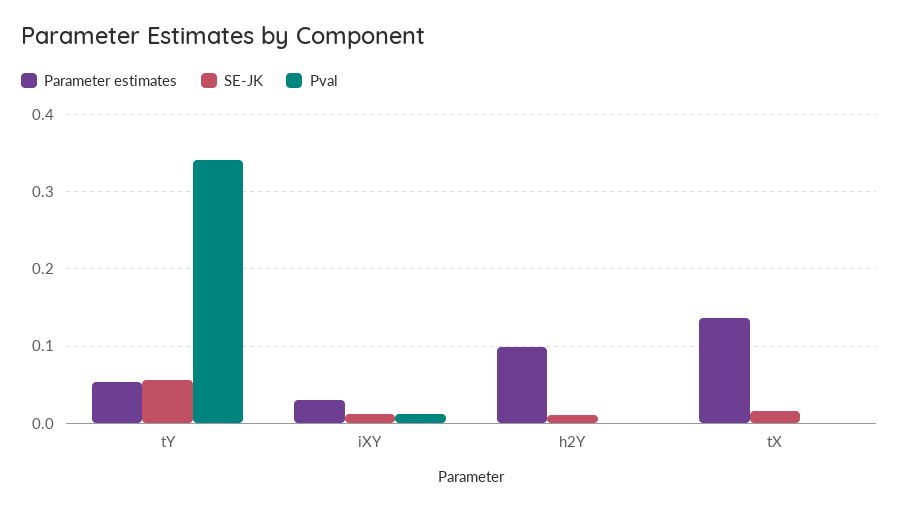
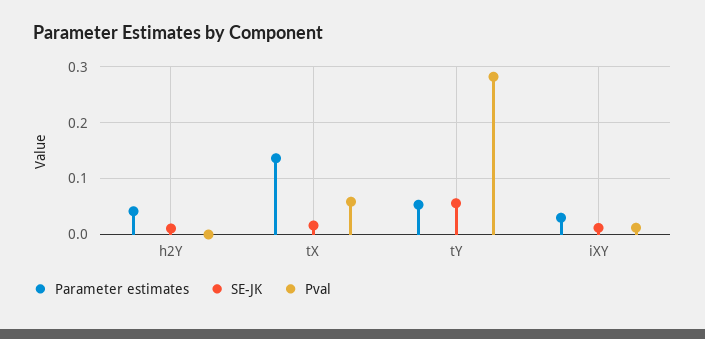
  {
    "Parameter estimates": {
      "tY": 0.05,
      "iXY": 0.03,
-     "h2Y": 0.1,
+     "h2Y": 0.04,
      "tX": 0.14
    },
    "SE-JK": {
      "tY": 0.06,
      "iXY": 0.01,
      "h2Y": 0.01,
      "tX": 0.02
    },
    "Pval": {
-     "tY": 0.34,
+     "tY": 0.28,
      "iXY": 0.01,
      "h2Y": 0,
-     "tX": 0
+     "tX": 0.06
    }
  }

